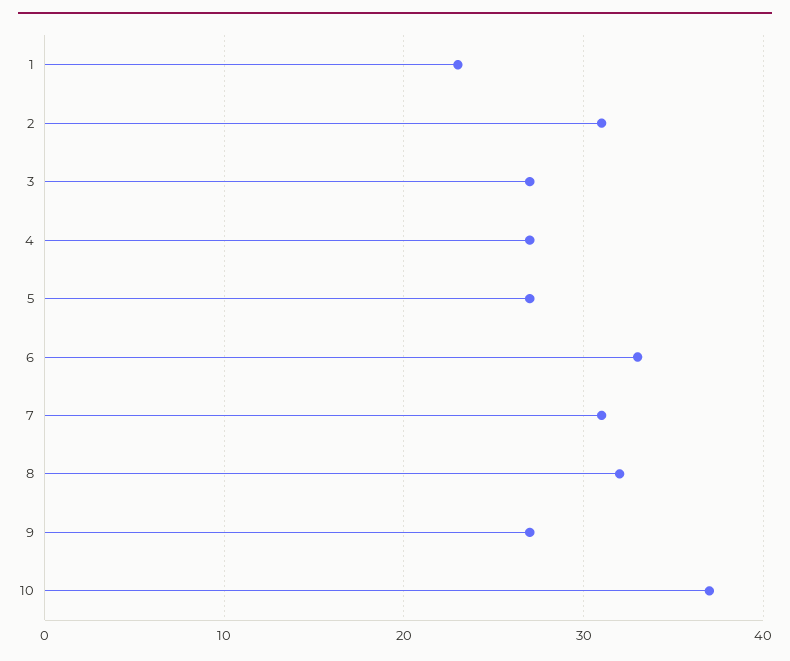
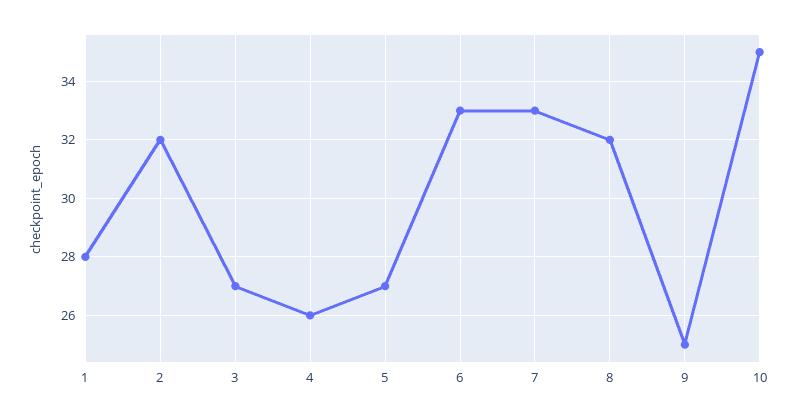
  {
-   "1": 23,
+   "1": 28,
-   "2": 31,
+   "2": 32,
    "3": 27,
-   "4": 27,
+   "4": 26,
    "5": 27,
    "6": 33,
-   "7": 31,
+   "7": 33,
    "8": 32,
-   "9": 27,
+   "9": 25,
-   "10": 37
+   "10": 35
  }

